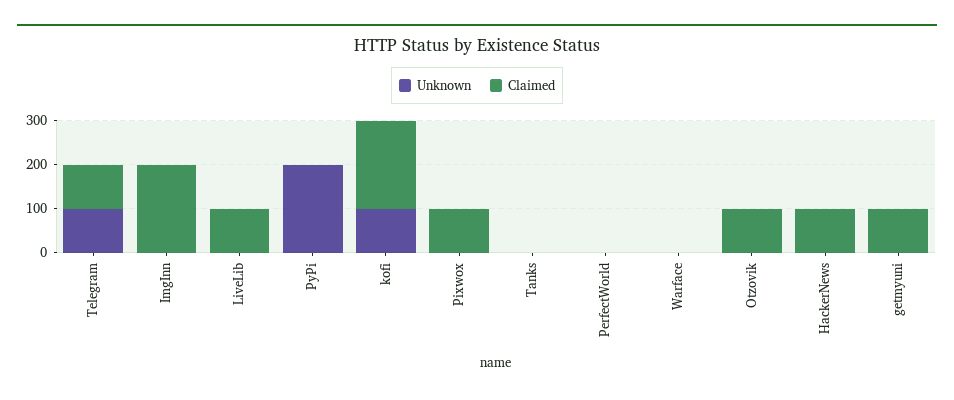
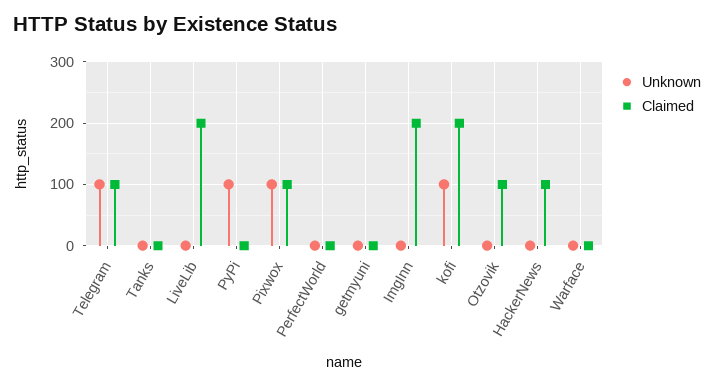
  {
    "Unknown": {
      "Telegram": 100,
      "ImgInn": 0,
      "LiveLib": 0,
-     "PyPi": 200,
+     "PyPi": 100,
      "kofi": 100,
-     "Pixwox": 0,
+     "Pixwox": 100,
      "Tanks": 0,
      "PerfectWorld": 0,
      "Warface": 0,
      "Otzovik": 0,
      "HackerNews": 0,
      "getmyuni": 0
    },
    "Claimed": {
      "Telegram": 100,
      "ImgInn": 200,
-     "LiveLib": 100,
+     "LiveLib": 200,
      "PyPi": 0,
      "kofi": 200,
      "Pixwox": 100,
      "Tanks": 0,
      "PerfectWorld": 0,
      "Warface": 0,
      "Otzovik": 100,
      "HackerNews": 100,
-     "getmyuni": 100
+     "getmyuni": 0
    }
  }

